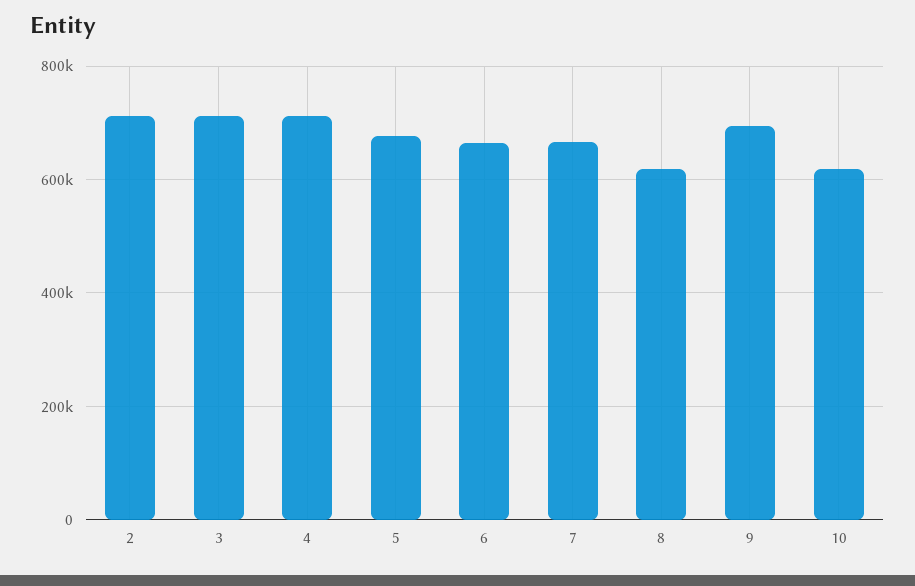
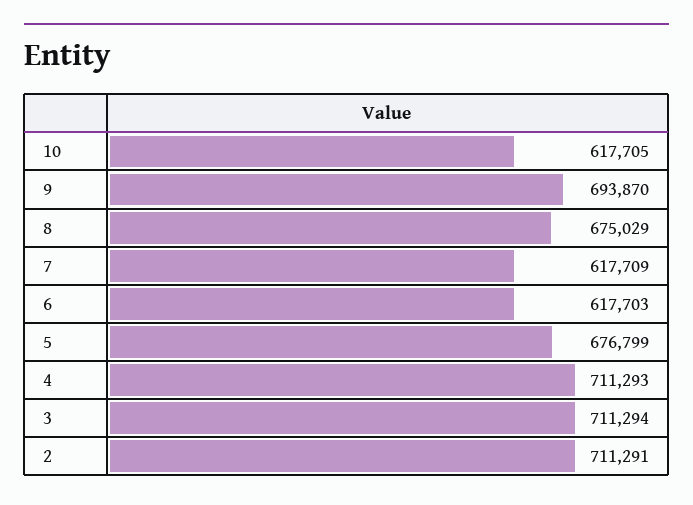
  {
    "2": 711291,
    "3": 711294,
    "4": 711293,
    "5": 676799,
-   "6": 660000,
+   "6": 617703,
-   "7": 660000,
+   "7": 617709,
-   "8": 620000,
+   "8": 675029,
    "9": 693870,
    "10": 617705
  }

